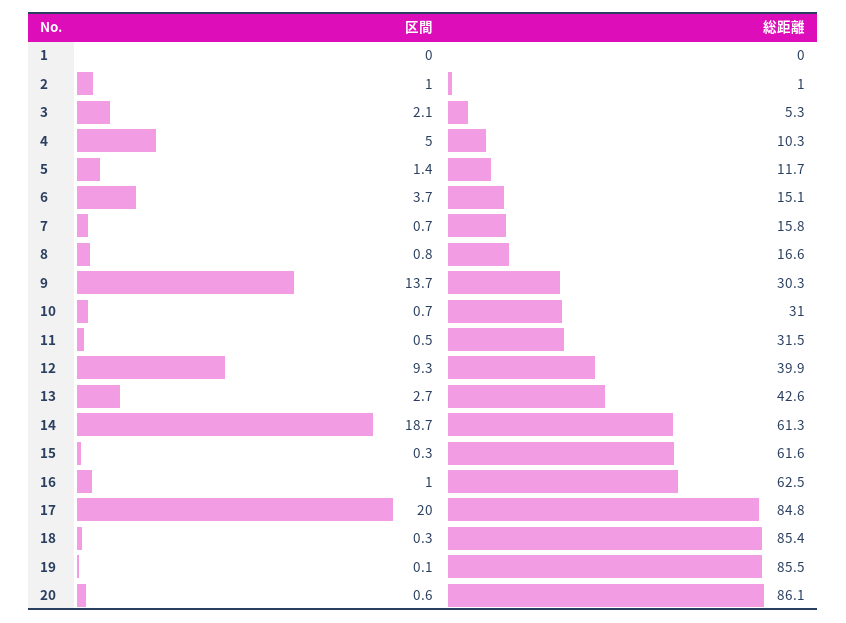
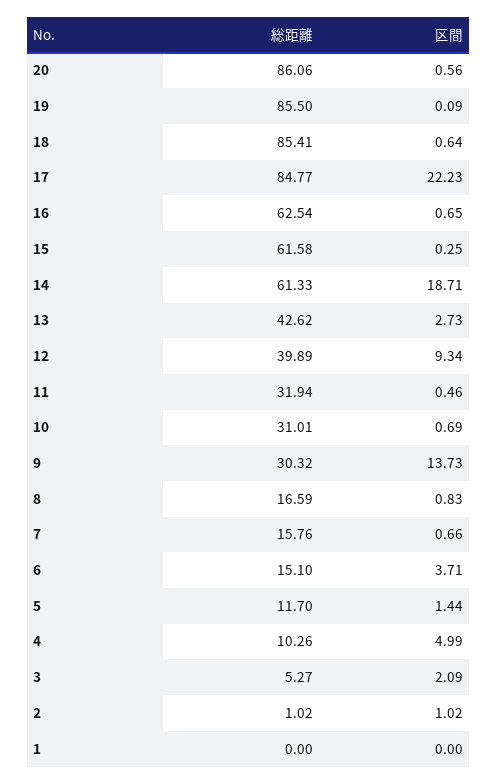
  {
    "区間": {
      "1": 0,
      "2": 1.02,
      "3": 2.09,
      "4": 4.99,
      "5": 1.44,
      "6": 3.71,
      "7": 0.66,
      "8": 0.83,
      "9": 13.73,
      "10": 0.69,
      "11": 0.46,
      "12": 9.34,
      "13": 2.73,
      "14": 18.71,
      "15": 0.25,
-     "16": 1,
+     "16": 0.65,
-     "17": 20,
+     "17": 22.23,
-     "18": 0.3,
+     "18": 0.64,
      "19": 0.09,
      "20": 0.56
    },
    "総距離": {
      "1": 0,
      "2": 1.02,
      "3": 5.27,
      "4": 10.26,
      "5": 11.7,
      "6": 15.1,
      "7": 15.76,
      "8": 16.59,
      "9": 30.32,
      "10": 31.01,
-     "11": 31.5,
+     "11": 31.94,
      "12": 39.89,
      "13": 42.62,
      "14": 61.33,
      "15": 61.58,
      "16": 62.54,
      "17": 84.77,
      "18": 85.41,
      "19": 85.5,
      "20": 86.06
    }
  }

